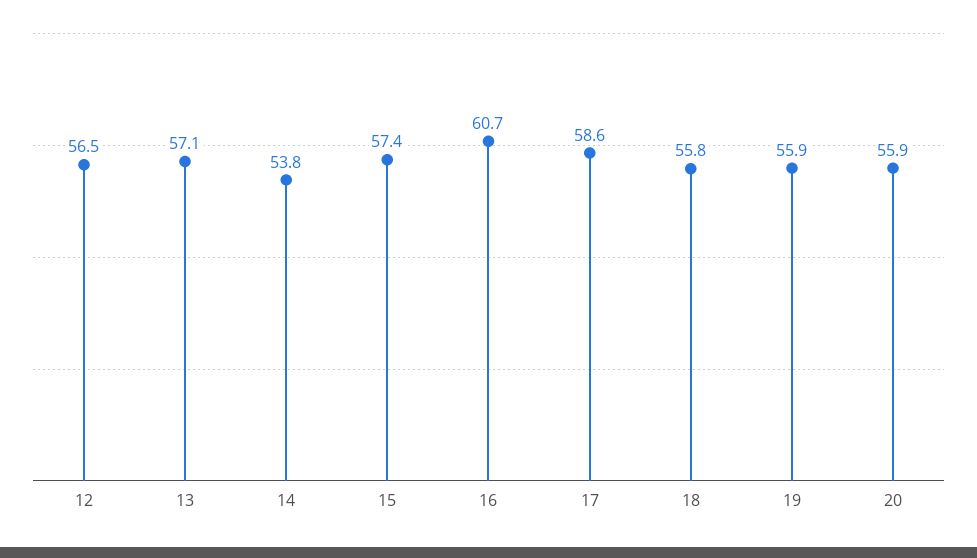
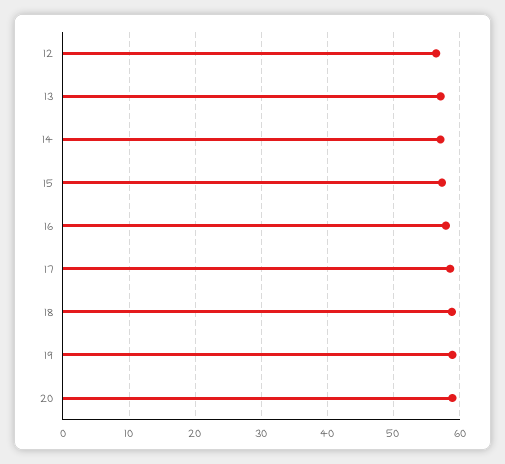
  {
    "12": 56.5,
    "13": 57.1,
-   "14": 53.8,
+   "14": 57,
    "15": 57.4,
-   "16": 60.7,
+   "16": 58,
    "17": 58.6,
-   "18": 55.8,
+   "18": 59,
-   "19": 55.9,
+   "19": 59,
-   "20": 55.9
+   "20": 59
  }

